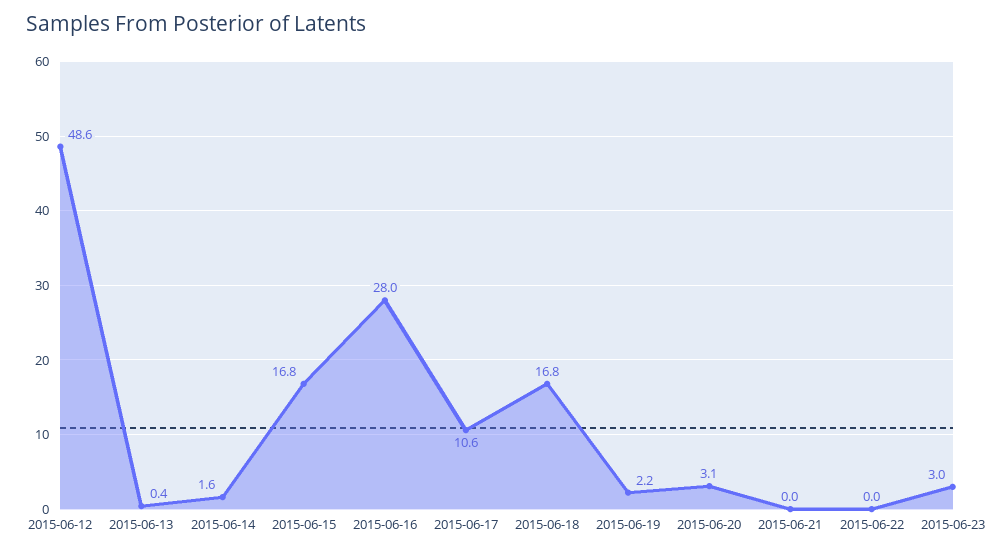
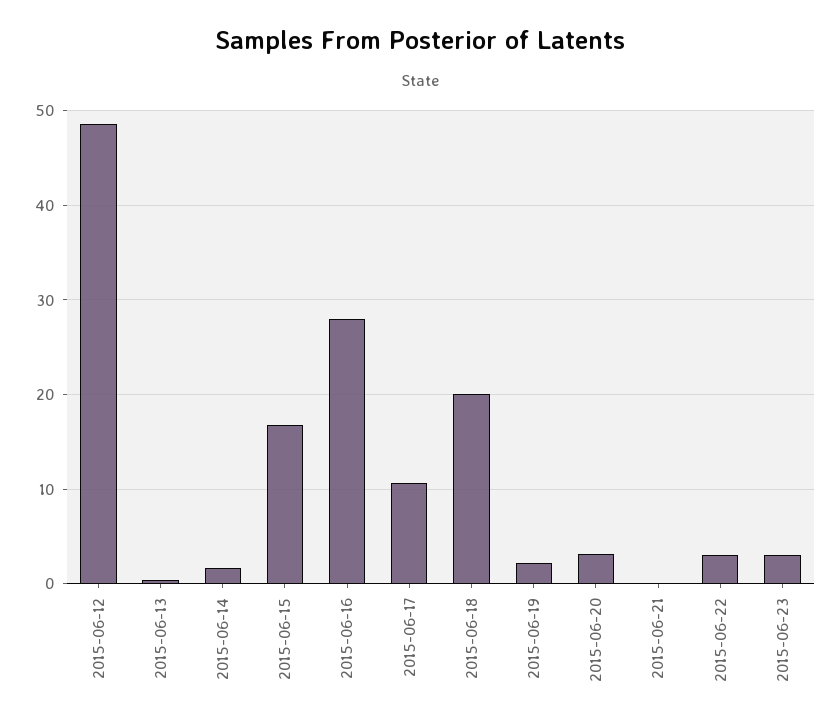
  {
    "2015-06-12": 48.6,
    "2015-06-13": 0.4,
    "2015-06-14": 1.6,
    "2015-06-15": 16.8,
    "2015-06-16": 28,
    "2015-06-17": 10.6,
-   "2015-06-18": 16.8,
+   "2015-06-18": 20,
    "2015-06-19": 2.2,
    "2015-06-20": 3.1,
    "2015-06-21": 0,
-   "2015-06-22": 0,
+   "2015-06-22": 3,
    "2015-06-23": 3
  }

